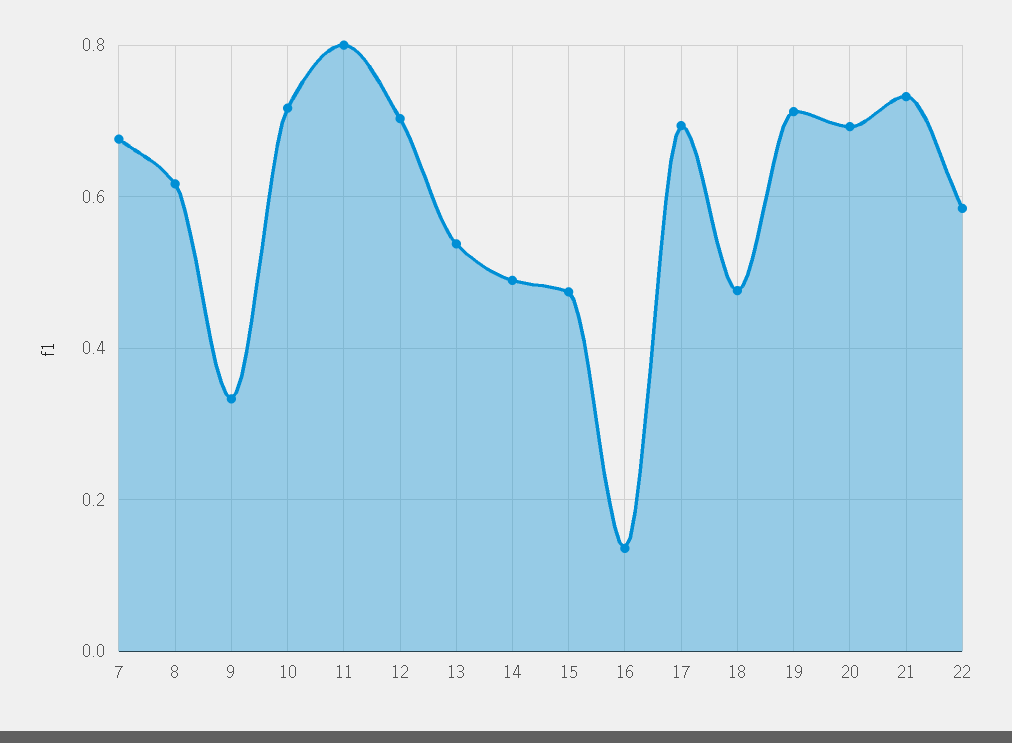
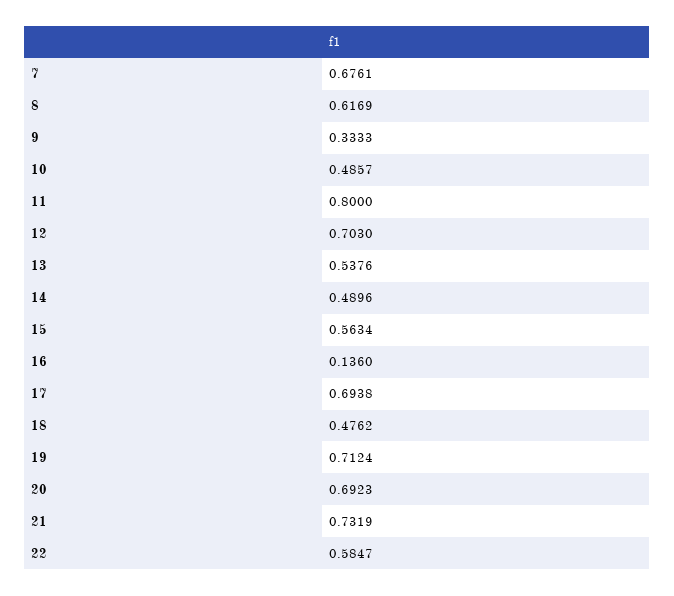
  {
    "7": 0.6761,
    "8": 0.6169,
    "9": 0.3333,
-   "10": 0.72,
+   "10": 0.4857,
    "11": 0.8,
    "12": 0.703,
    "13": 0.5376,
    "14": 0.4896,
-   "15": 0.48,
+   "15": 0.5634,
    "16": 0.136,
    "17": 0.6938,
    "18": 0.4762,
    "19": 0.7124,
    "20": 0.6923,
    "21": 0.7319,
    "22": 0.5847
  }

